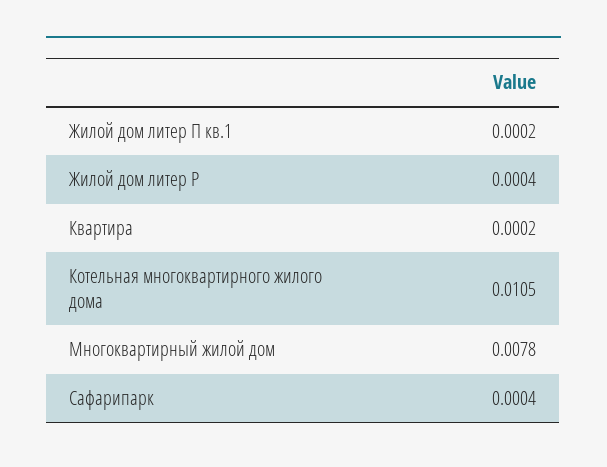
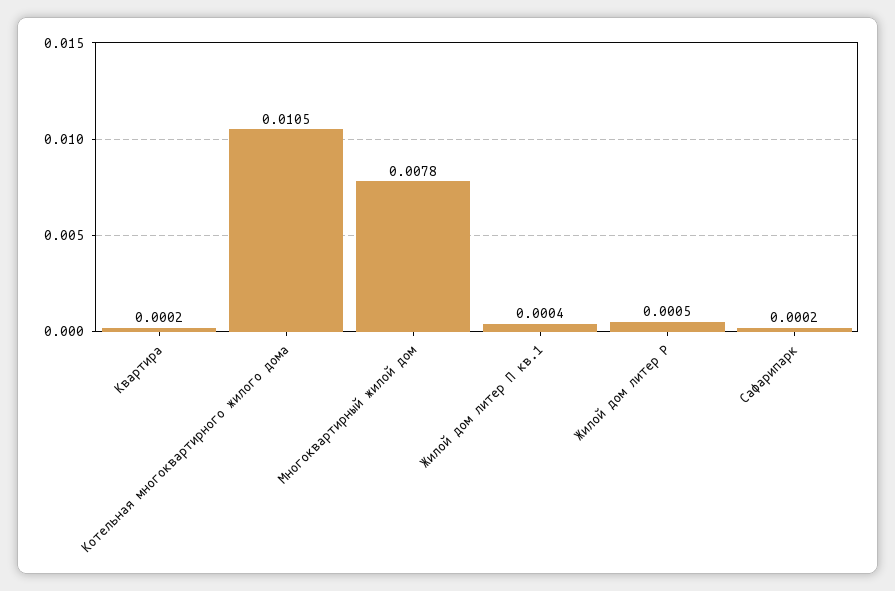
  {
-   "Жилой дом литер П кв.1": 0.0002,
+   "Жилой дом литер П кв.1": 0.0004,
-   "Жилой дом литер Р": 0.0004,
+   "Жилой дом литер Р": 0.0005,
    "Квартира": 0.0002,
    "Котельная многоквартирного жилого дома": 0.0105,
    "Многоквартирный жилой дом": 0.0078,
-   "Сафарипарк": 0.0004
+   "Сафарипарк": 0.0002
  }

